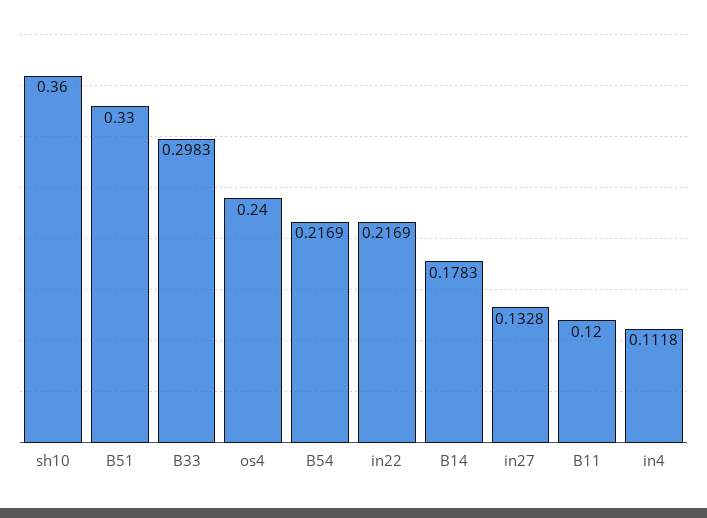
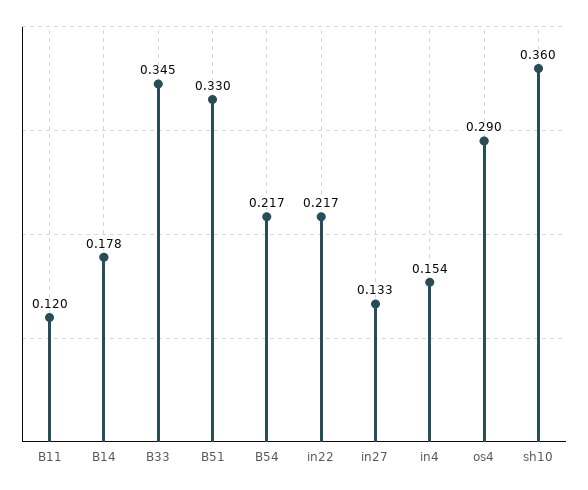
  {
    "sh10": 0.36,
    "B51": 0.33,
-   "B33": 0.2983,
+   "B33": 0.345,
-   "os4": 0.24,
+   "os4": 0.29,
    "B54": 0.2169,
    "in22": 0.2169,
    "B14": 0.1783,
    "in27": 0.1328,
    "B11": 0.12,
-   "in4": 0.1118
+   "in4": 0.154
  }

